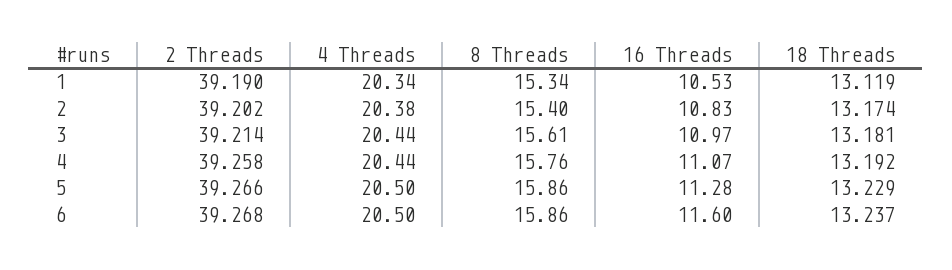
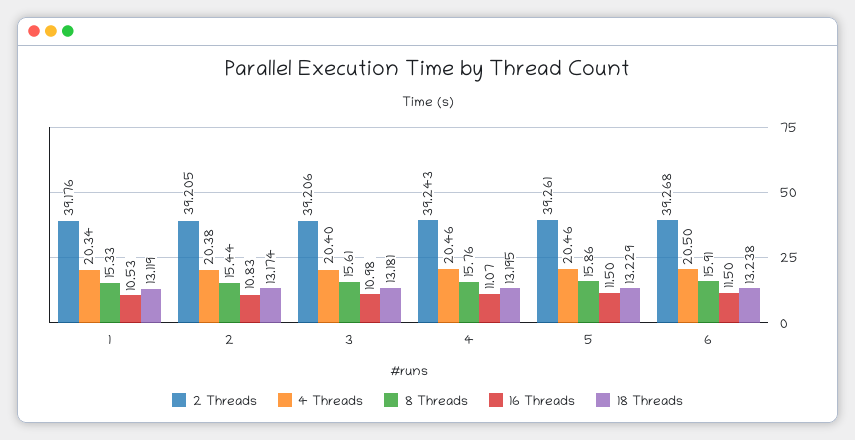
  {
    "2 Threads": {
-     "1": 39.19,
+     "1": 39.176,
-     "2": 39.202,
+     "2": 39.205,
-     "3": 39.214,
+     "3": 39.206,
-     "4": 39.258,
+     "4": 39.243,
-     "5": 39.266,
+     "5": 39.261,
      "6": 39.268
    },
    "4 Threads": {
      "1": 20.34,
      "2": 20.38,
-     "3": 20.44,
+     "3": 20.4,
-     "4": 20.44,
+     "4": 20.46,
-     "5": 20.5,
+     "5": 20.46,
      "6": 20.5
    },
    "8 Threads": {
-     "1": 15.34,
+     "1": 15.33,
-     "2": 15.4,
+     "2": 15.44,
      "3": 15.61,
      "4": 15.76,
      "5": 15.86,
-     "6": 15.86
+     "6": 15.91
    },
    "16 Threads": {
      "1": 10.53,
      "2": 10.83,
-     "3": 10.97,
+     "3": 10.98,
      "4": 11.07,
-     "5": 11.28,
+     "5": 11.5,
-     "6": 11.6
+     "6": 11.5
    },
    "18 Threads": {
      "1": 13.119,
      "2": 13.174,
      "3": 13.181,
-     "4": 13.192,
+     "4": 13.195,
      "5": 13.229,
-     "6": 13.237
+     "6": 13.238
    }
  }

